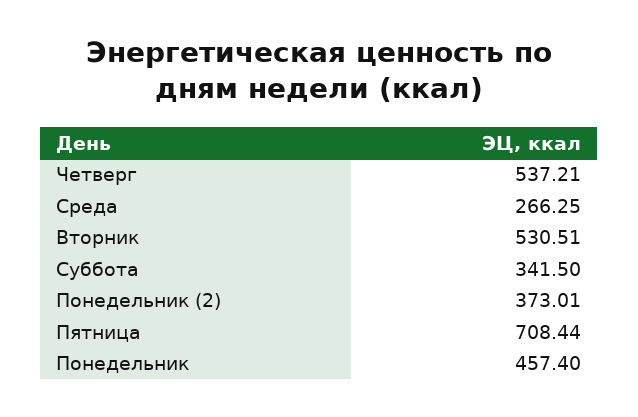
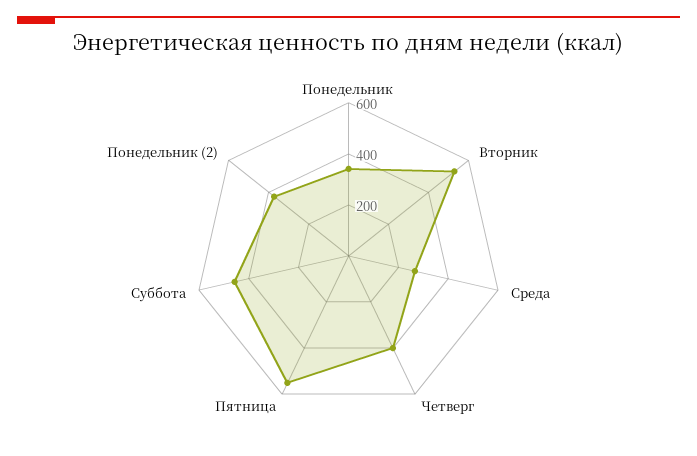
  {
-   "Четверг": 537.21,
+   "Четверг": 400,
    "Среда": 266.25,
    "Вторник": 530.51,
-   "Суббота": 341.5,
+   "Суббота": 450,
    "Понедельник (2)": 373.01,
-   "Пятница": 708.44,
+   "Пятница": 550,
-   "Понедельник": 457.4
+   "Понедельник": 350
  }

